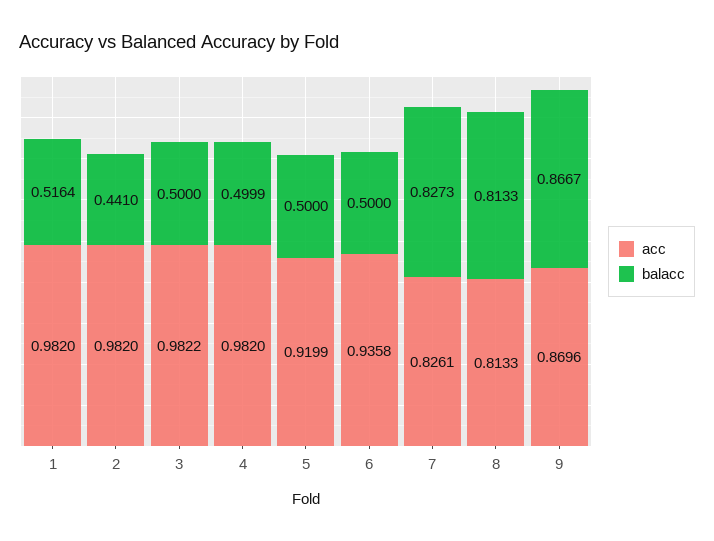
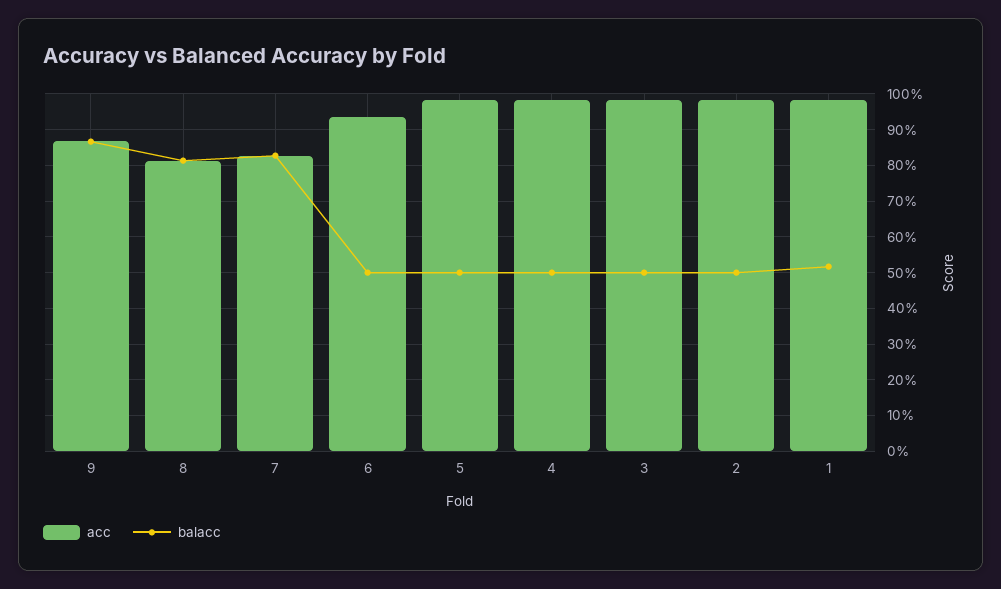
  {
    "acc": {
      "1": 0.982,
      "2": 0.982,
      "3": 0.9822,
      "4": 0.982,
-     "5": 0.9199,
+     "5": 0.98,
      "6": 0.9358,
      "7": 0.8261,
      "8": 0.8133,
      "9": 0.8696
    },
    "balacc": {
      "1": 0.5164,
-     "2": 0.441,
+     "2": 0.5,
      "3": 0.5,
      "4": 0.4999,
      "5": 0.5,
      "6": 0.5,
      "7": 0.8273,
      "8": 0.8133,
      "9": 0.8667
    }
  }

